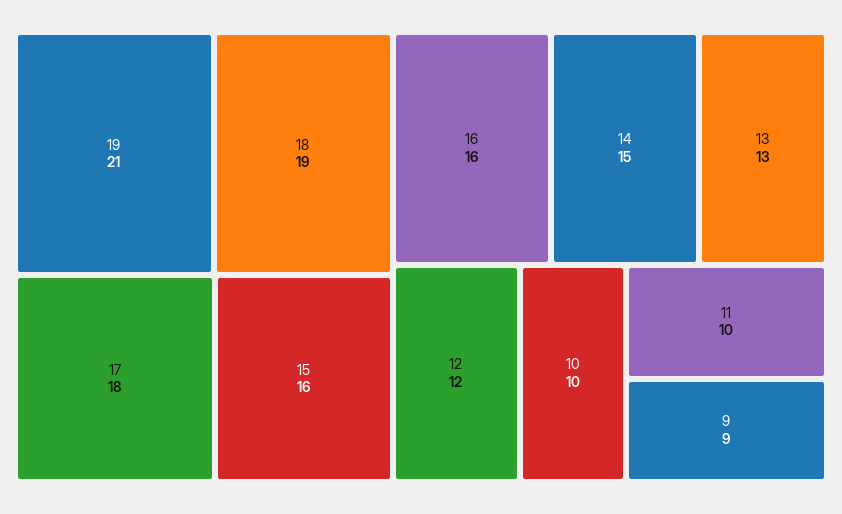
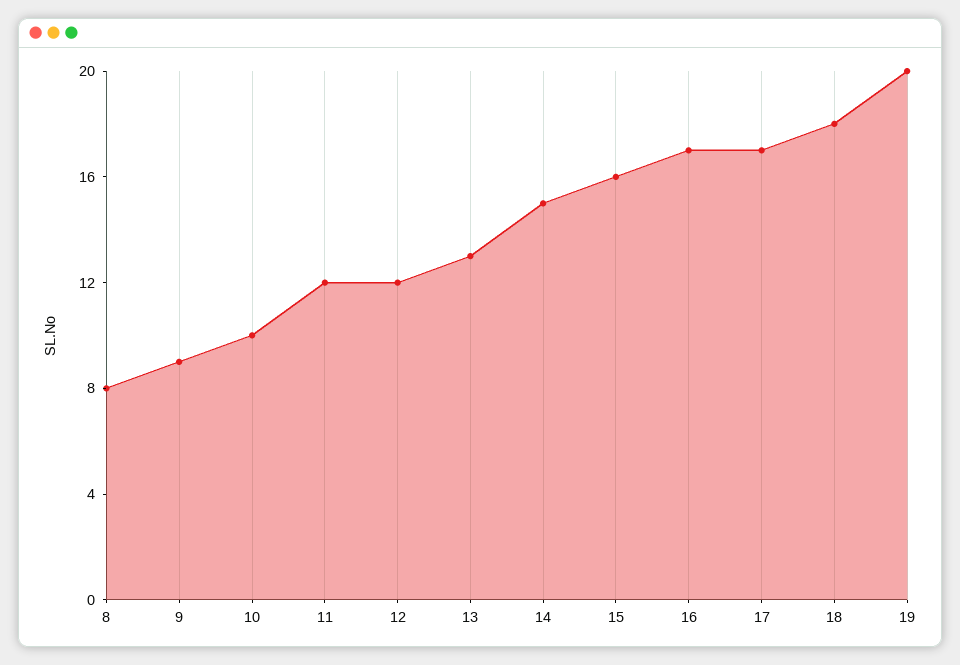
  {
-   "19": 21,
+   "19": 20,
-   "18": 19,
+   "18": 18,
-   "17": 18,
+   "17": 17,
    "15": 16,
-   "16": 16,
+   "16": 17,
    "14": 15,
    "13": 13,
    "12": 12,
    "10": 10,
-   "11": 10,
+   "11": 12,
-   "9": 9
+   "9": 9,
+   "8": 8
  }

